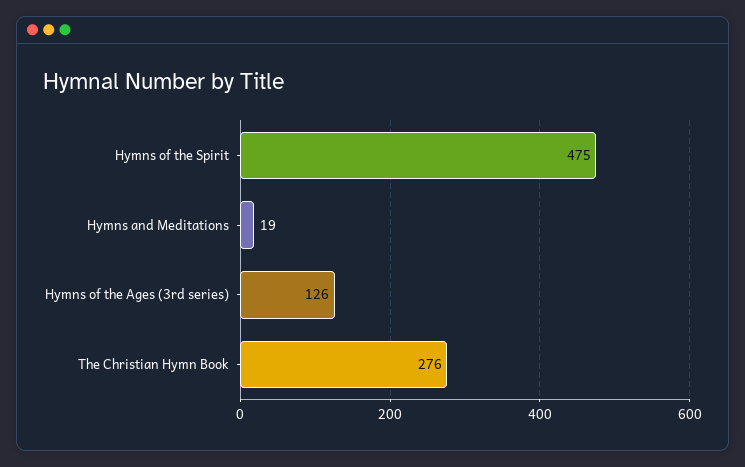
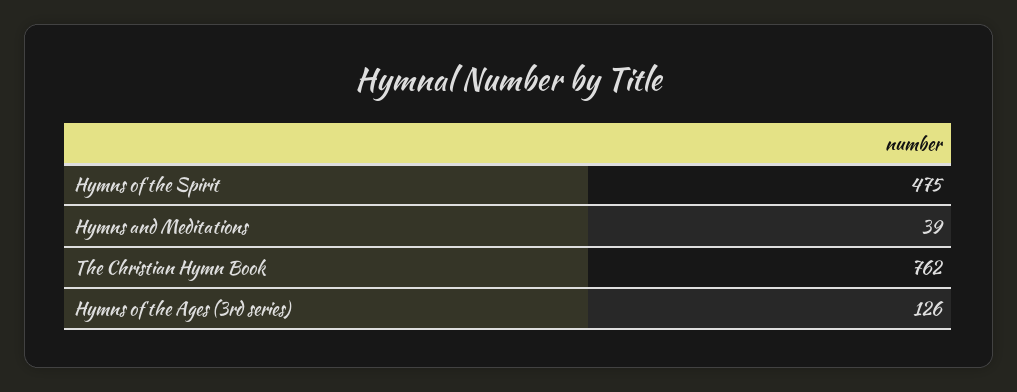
  {
    "Hymns of the Spirit": 475,
-   "Hymns and Meditations": 19,
+   "Hymns and Meditations": 39,
    "Hymns of the Ages (3rd series)": 126,
-   "The Christian Hymn Book": 276
+   "The Christian Hymn Book": 762
  }

